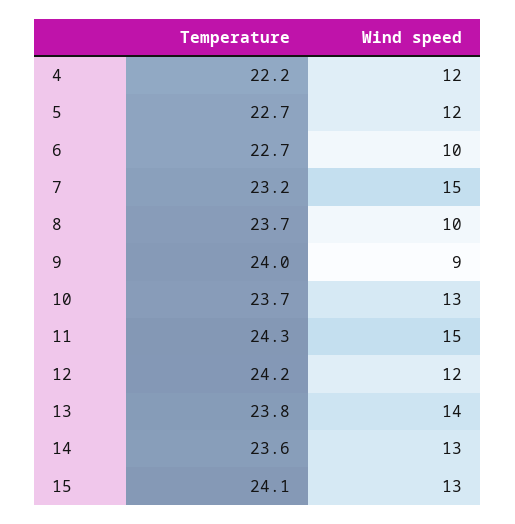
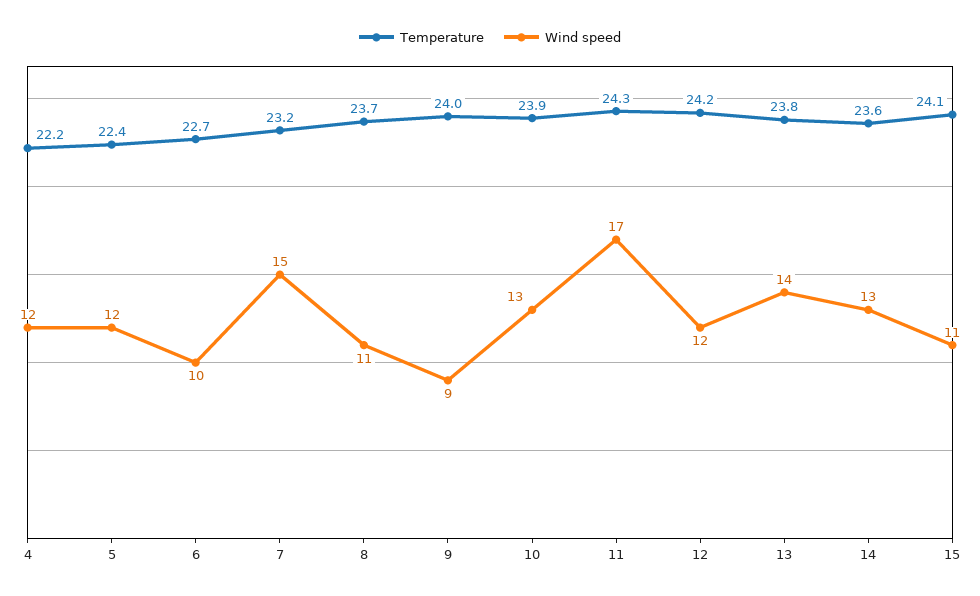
  {
    "Temperature": {
      "4": 22.2,
-     "5": 22.7,
+     "5": 22.4,
      "6": 22.7,
      "7": 23.2,
      "8": 23.7,
      "9": 24,
-     "10": 23.7,
+     "10": 23.9,
      "11": 24.3,
      "12": 24.2,
      "13": 23.8,
      "14": 23.6,
      "15": 24.1
    },
    "Wind speed": {
      "4": 12,
      "5": 12,
      "6": 10,
      "7": 15,
-     "8": 10,
+     "8": 11,
      "9": 9,
      "10": 13,
-     "11": 15,
+     "11": 17,
      "12": 12,
      "13": 14,
      "14": 13,
-     "15": 13
+     "15": 11
    }
  }

